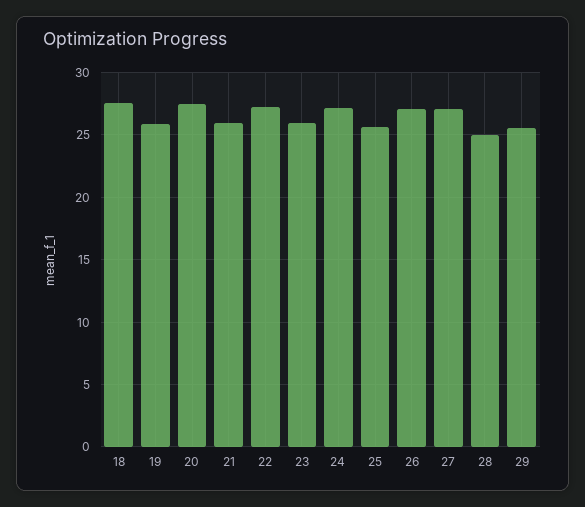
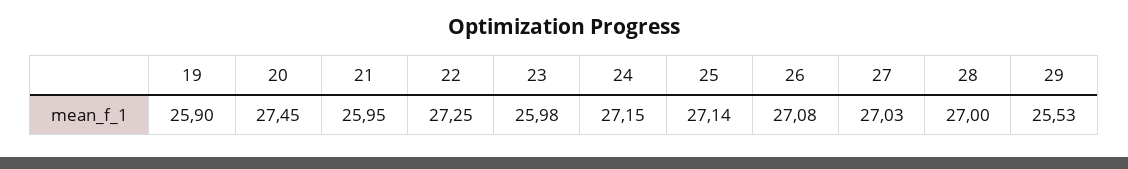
  {
-   "18": 27.5,
    "19": 25.9,
    "20": 27.45,
    "21": 25.95,
    "22": 27.25,
    "23": 25.98,
    "24": 27.15,
-   "25": 25.5,
+   "25": 27.14,
    "26": 27.08,
    "27": 27.03,
-   "28": 25,
+   "28": 27,
    "29": 25.53
  }

